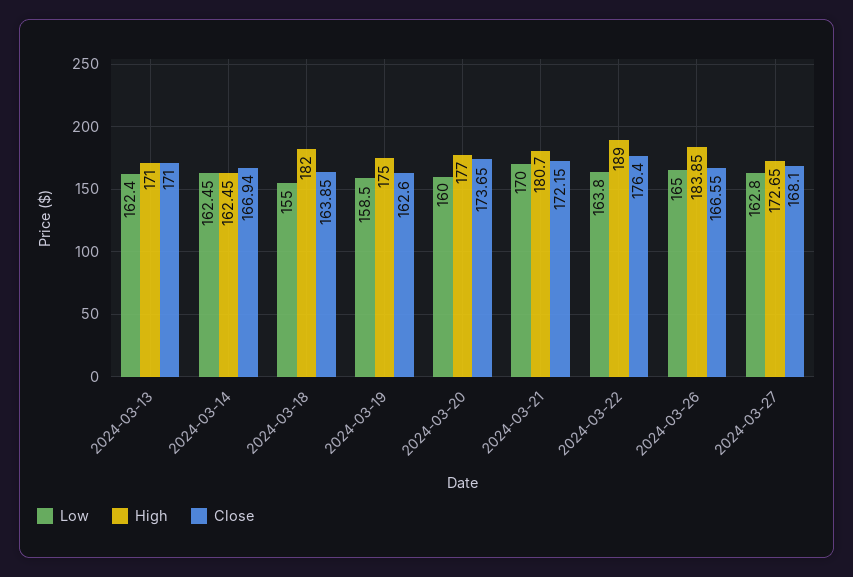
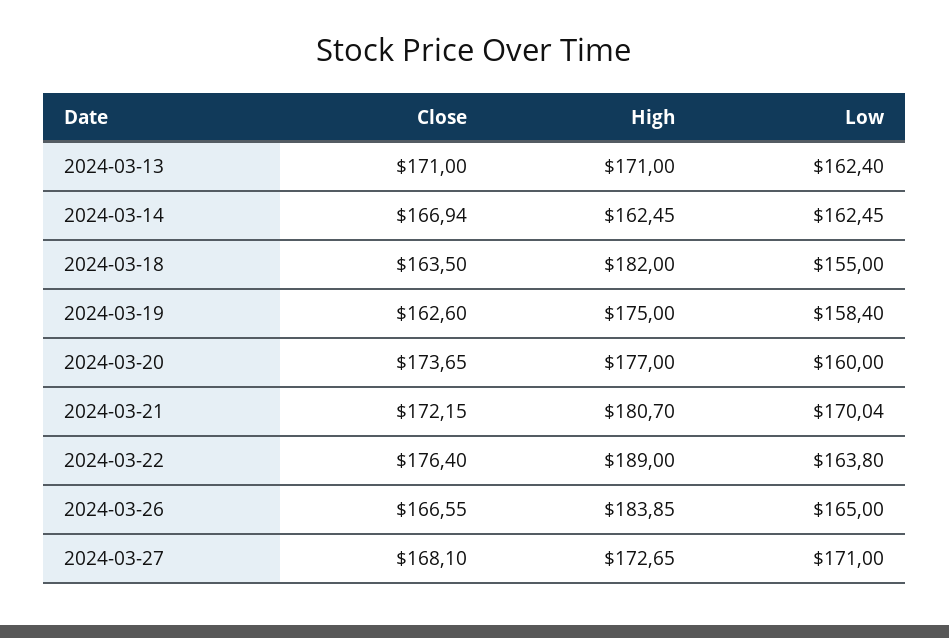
  {
    "Low": {
      "2024-03-13": 162.4,
      "2024-03-14": 162.45,
      "2024-03-18": 155,
-     "2024-03-19": 158.5,
+     "2024-03-19": 158.4,
      "2024-03-20": 160,
-     "2024-03-21": 170,
+     "2024-03-21": 170.04,
      "2024-03-22": 163.8,
      "2024-03-26": 165,
-     "2024-03-27": 162.8
+     "2024-03-27": 171
    },
    "High": {
      "2024-03-13": 171,
      "2024-03-14": 162.45,
      "2024-03-18": 182,
      "2024-03-19": 175,
      "2024-03-20": 177,
      "2024-03-21": 180.7,
      "2024-03-22": 189,
      "2024-03-26": 183.85,
      "2024-03-27": 172.65
    },
    "Close": {
      "2024-03-13": 171,
      "2024-03-14": 166.94,
-     "2024-03-18": 163.85,
+     "2024-03-18": 163.5,
      "2024-03-19": 162.6,
      "2024-03-20": 173.65,
      "2024-03-21": 172.15,
      "2024-03-22": 176.4,
      "2024-03-26": 166.55,
      "2024-03-27": 168.1
    }
  }

